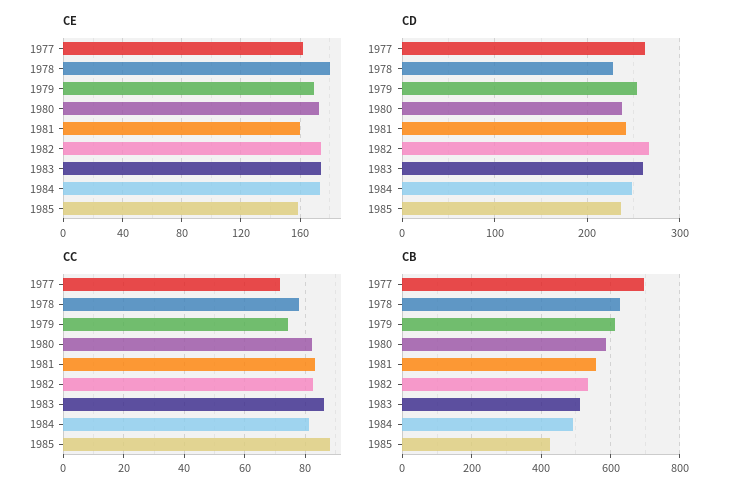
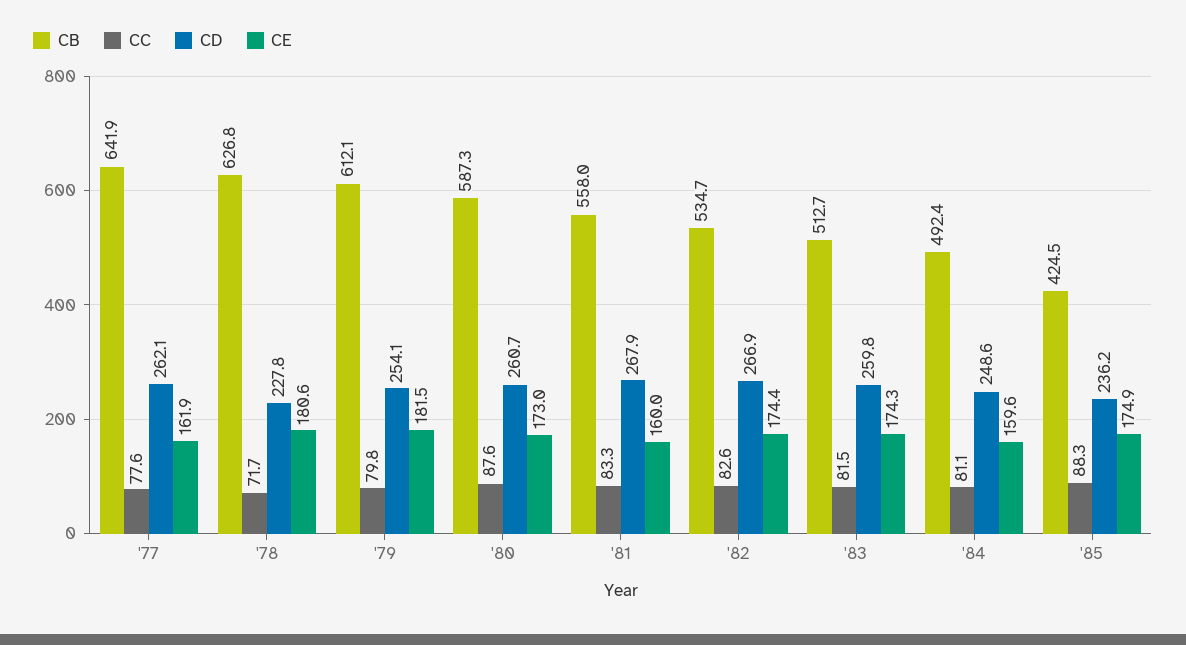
  {
    "CE": {
      "1977": 161.9,
      "1978": 180.6,
-     "1979": 170,
+     "1979": 181.5,
      "1980": 173,
      "1981": 160,
      "1982": 174.4,
      "1983": 174.3,
-     "1984": 175,
+     "1984": 159.6,
-     "1985": 160
+     "1985": 174.9
    },
    "CD": {
      "1977": 262.1,
      "1978": 227.8,
      "1979": 254.1,
-     "1980": 240,
+     "1980": 260.7,
-     "1981": 240,
+     "1981": 267.9,
      "1982": 266.9,
      "1983": 259.8,
      "1984": 248.6,
      "1985": 236.2
    },
    "CC": {
-     "1977": 72,
+     "1977": 77.6,
-     "1978": 78,
+     "1978": 71.7,
-     "1979": 74,
+     "1979": 79.8,
-     "1980": 82,
+     "1980": 87.6,
      "1981": 83.3,
      "1982": 82.6,
-     "1983": 86,
+     "1983": 81.5,
      "1984": 81.1,
      "1985": 88.3
    },
    "CB": {
-     "1977": 700,
+     "1977": 641.9,
      "1978": 626.8,
      "1979": 612.1,
      "1980": 587.3,
      "1981": 558,
      "1982": 534.7,
      "1983": 512.7,
      "1984": 492.4,
      "1985": 424.5
    }
  }

